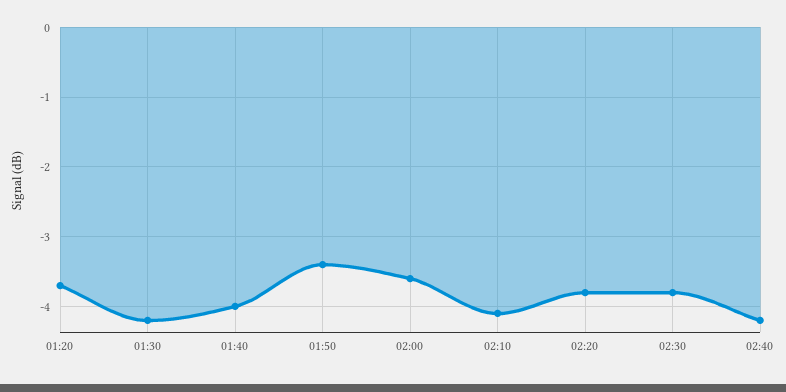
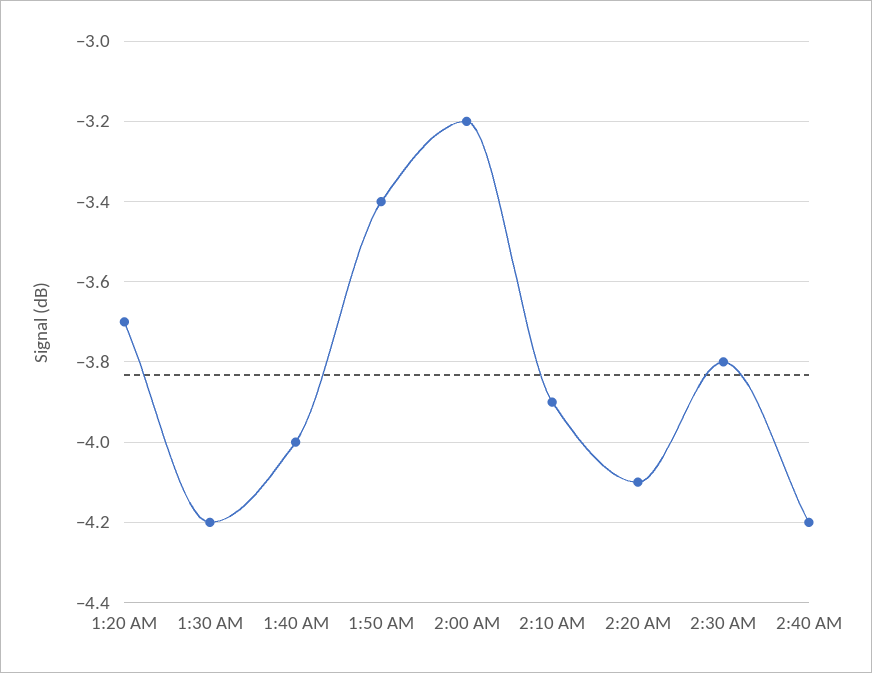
  {
    "01:20": -3.7,
    "01:30": -4.2,
    "01:40": -4,
    "01:50": -3.4,
-   "02:00": -3.6,
+   "02:00": -3.2,
-   "02:10": -4.1,
+   "02:10": -3.9,
-   "02:20": -3.8,
+   "02:20": -4.1,
    "02:30": -3.8,
    "02:40": -4.2
  }

